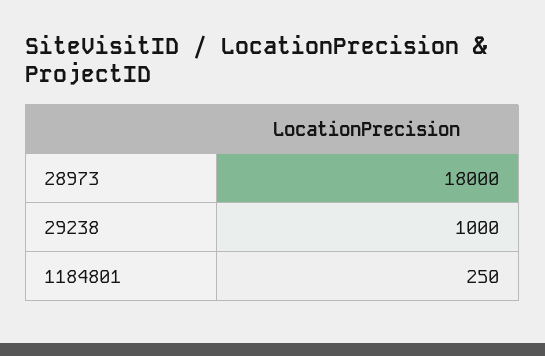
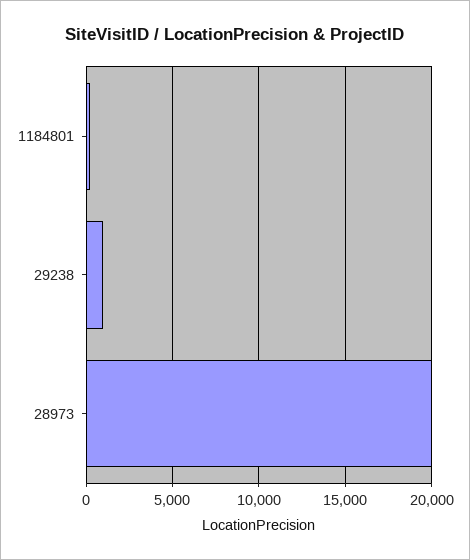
  {
-   "28973": 18000,
+   "28973": 20000,
    "29238": 1000,
    "1184801": 250
  }

